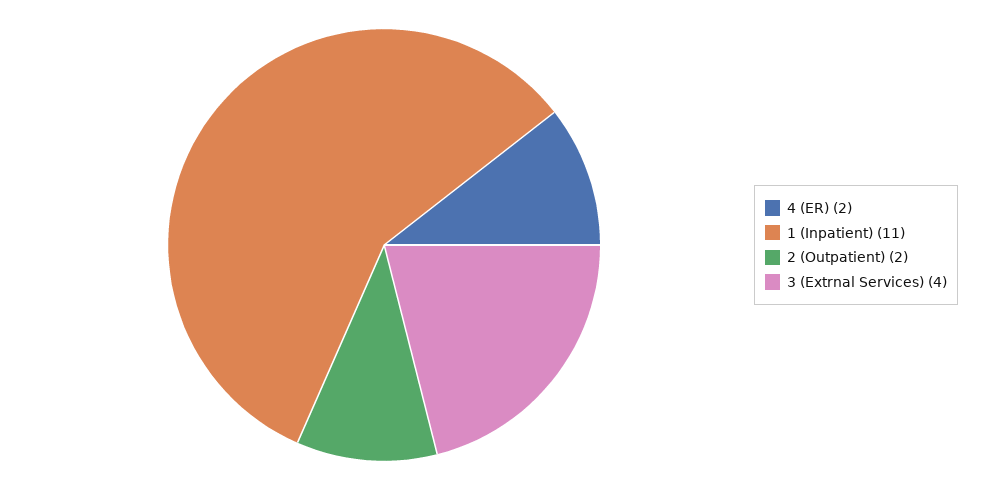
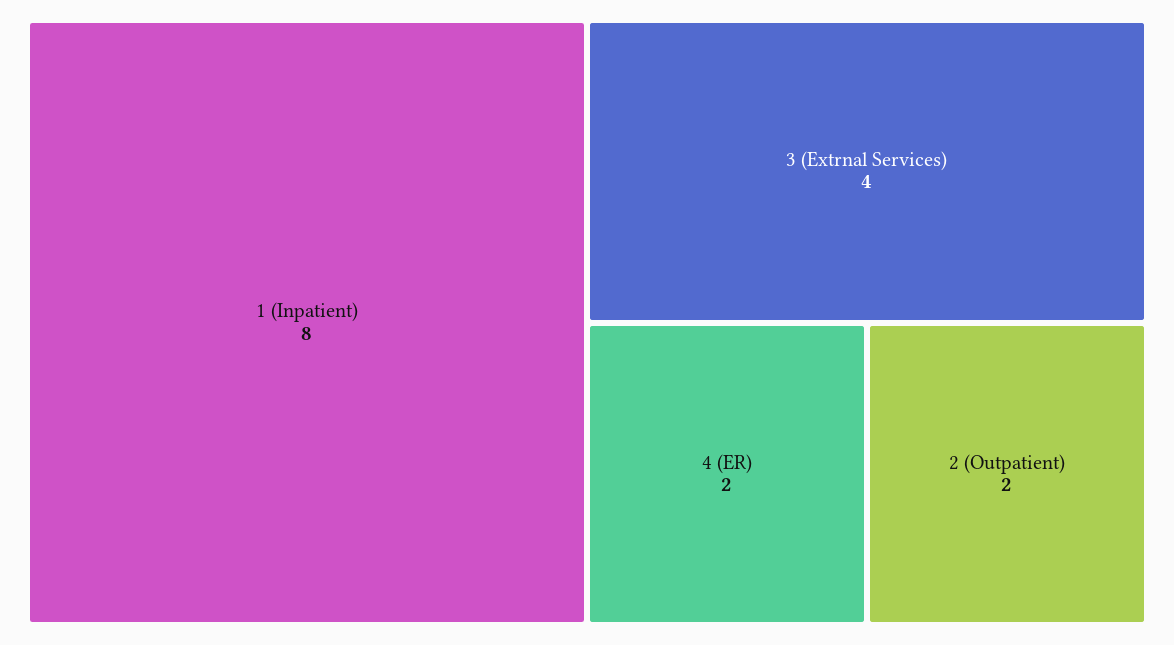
  {
    "4 (ER)": 2,
-   "1 (Inpatient)": 11,
+   "1 (Inpatient)": 8,
    "2 (Outpatient)": 2,
    "3 (Extrnal Services)": 4
  }

